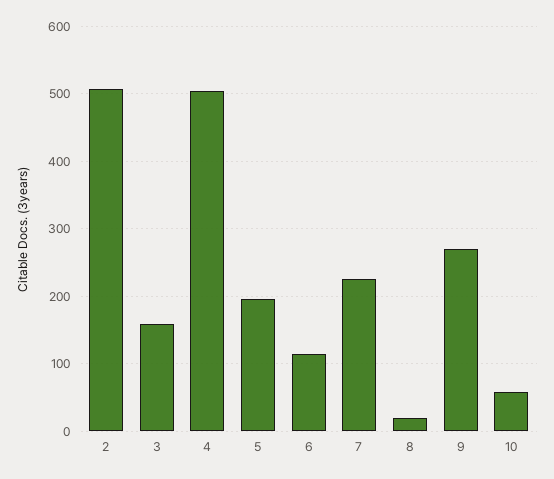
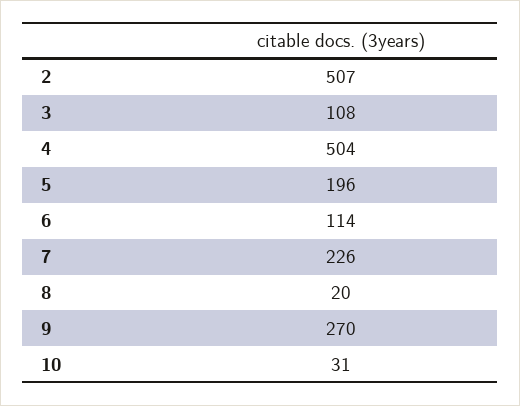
  {
    "2": 507,
-   "3": 160,
+   "3": 108,
    "4": 504,
    "5": 196,
    "6": 114,
    "7": 226,
    "8": 20,
    "9": 270,
-   "10": 60
+   "10": 31
  }

